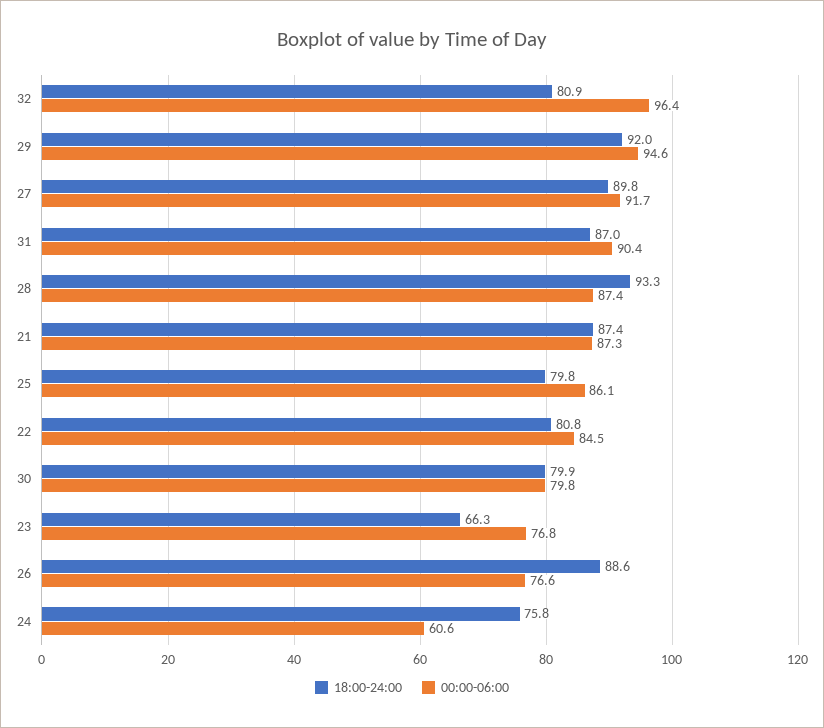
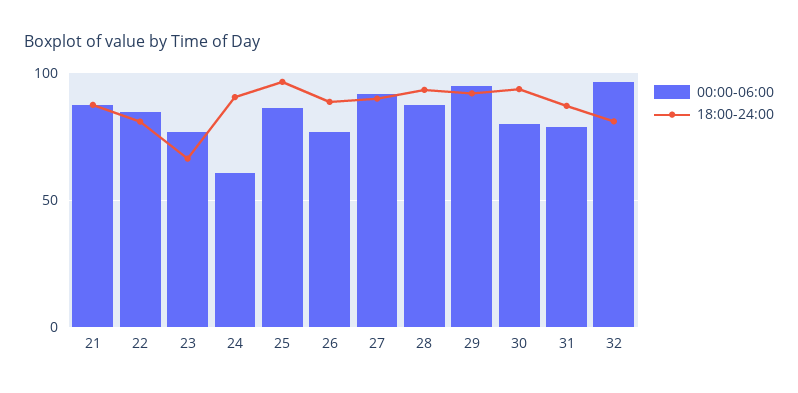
  {
    "18:00-24:00": {
      "32": 80.9,
      "29": 92,
      "27": 89.8,
      "31": 87,
      "28": 93.3,
      "21": 87.4,
-     "25": 79.8,
+     "25": 95,
      "22": 80.8,
-     "30": 79.9,
+     "30": 95,
      "23": 66.3,
      "26": 88.6,
-     "24": 75.8
+     "24": 90
    },
    "00:00-06:00": {
      "32": 96.4,
      "29": 94.6,
      "27": 91.7,
-     "31": 90.4,
+     "31": 80,
      "28": 87.4,
      "21": 87.3,
      "25": 86.1,
      "22": 84.5,
      "30": 79.8,
      "23": 76.8,
      "26": 76.6,
      "24": 60.6
    }
  }

